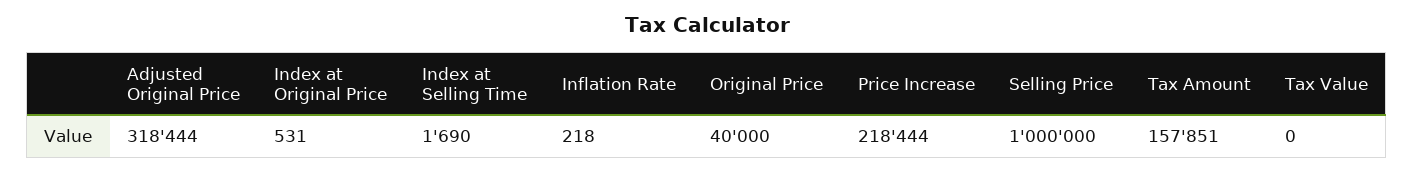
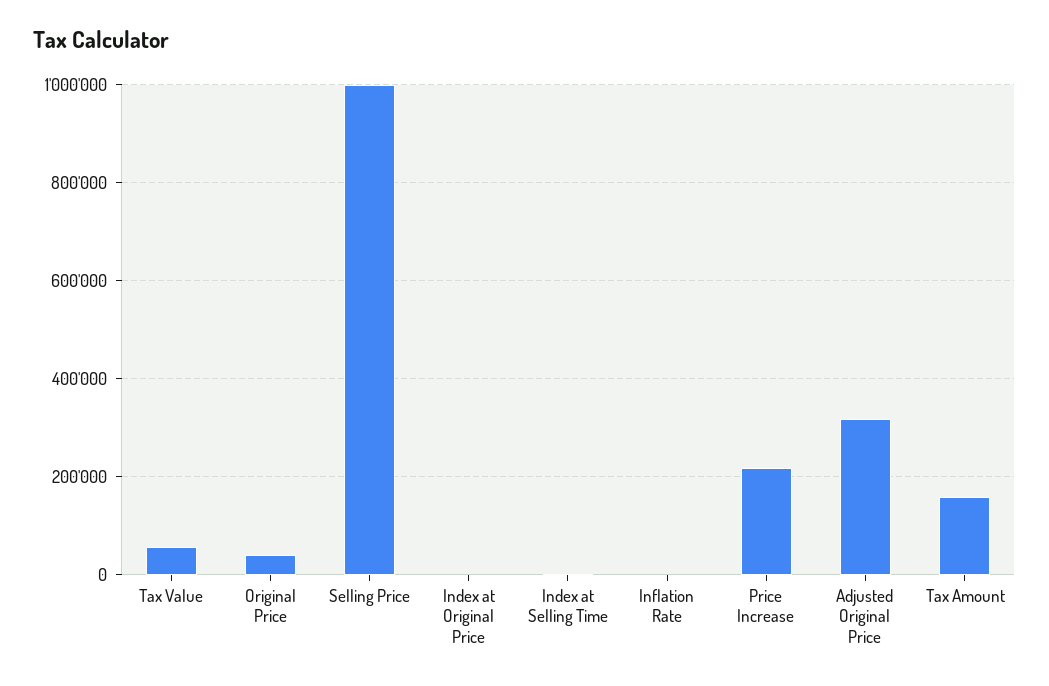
  {
    "Adjusted Original Price": 318444,
    "Index at Original Price": 531,
    "Index at Selling Time": 1690,
    "Inflation Rate": 218,
    "Original Price": 40000,
    "Price Increase": 218444,
    "Selling Price": 1000000,
    "Tax Amount": 157851,
-   "Tax Value": 0
+   "Tax Value": 60000
  }

